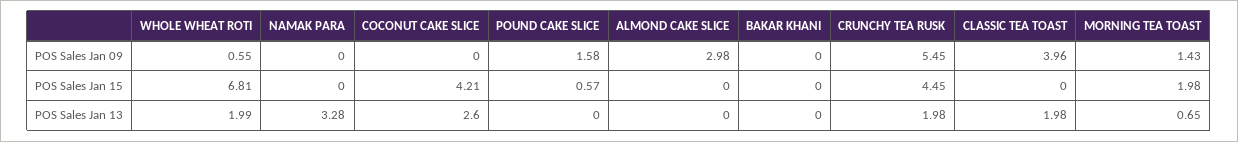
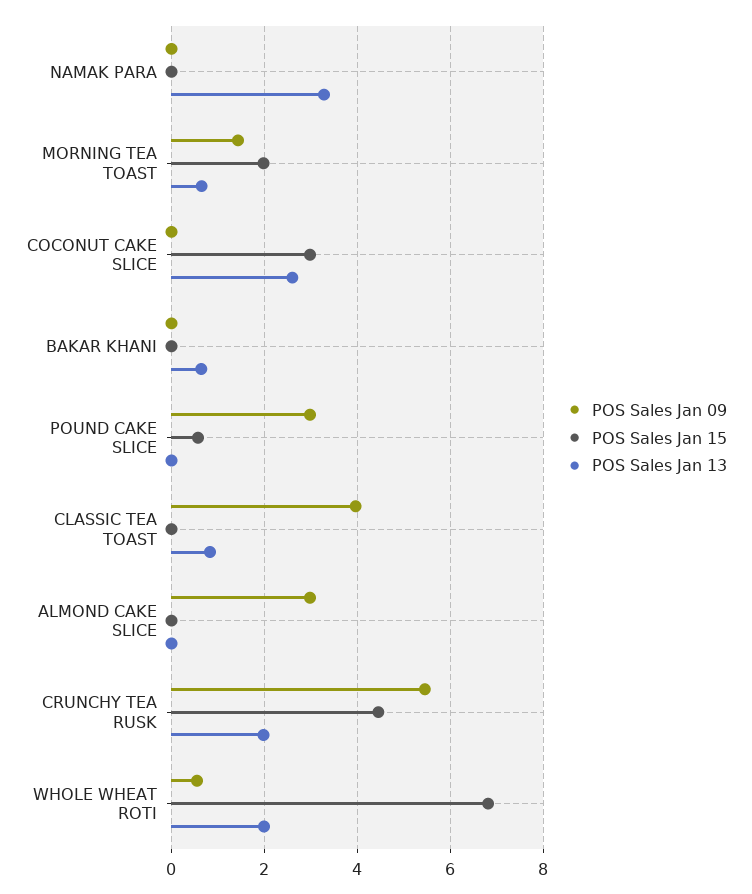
  {
    "POS Sales Jan 09": {
      "WHOLE WHEAT ROTI": 0.55,
      "NAMAK PARA": 0,
      "COCONUT CAKE SLICE": 0,
-     "POUND CAKE SLICE": 1.58,
+     "POUND CAKE SLICE": 3,
      "ALMOND CAKE SLICE": 2.98,
      "BAKAR KHANI": 0,
      "CRUNCHY TEA RUSK": 5.45,
      "CLASSIC TEA TOAST": 3.96,
      "MORNING TEA TOAST": 1.43
    },
    "POS Sales Jan 15": {
      "WHOLE WHEAT ROTI": 6.81,
      "NAMAK PARA": 0,
-     "COCONUT CAKE SLICE": 4.21,
+     "COCONUT CAKE SLICE": 3,
      "POUND CAKE SLICE": 0.57,
      "ALMOND CAKE SLICE": 0,
      "BAKAR KHANI": 0,
      "CRUNCHY TEA RUSK": 4.45,
      "CLASSIC TEA TOAST": 0,
      "MORNING TEA TOAST": 1.98
    },
    "POS Sales Jan 13": {
      "WHOLE WHEAT ROTI": 1.99,
      "NAMAK PARA": 3.28,
      "COCONUT CAKE SLICE": 2.6,
      "POUND CAKE SLICE": 0,
      "ALMOND CAKE SLICE": 0,
-     "BAKAR KHANI": 0,
+     "BAKAR KHANI": 0.6,
      "CRUNCHY TEA RUSK": 1.98,
-     "CLASSIC TEA TOAST": 1.98,
+     "CLASSIC TEA TOAST": 0.8,
      "MORNING TEA TOAST": 0.65
    }
  }

